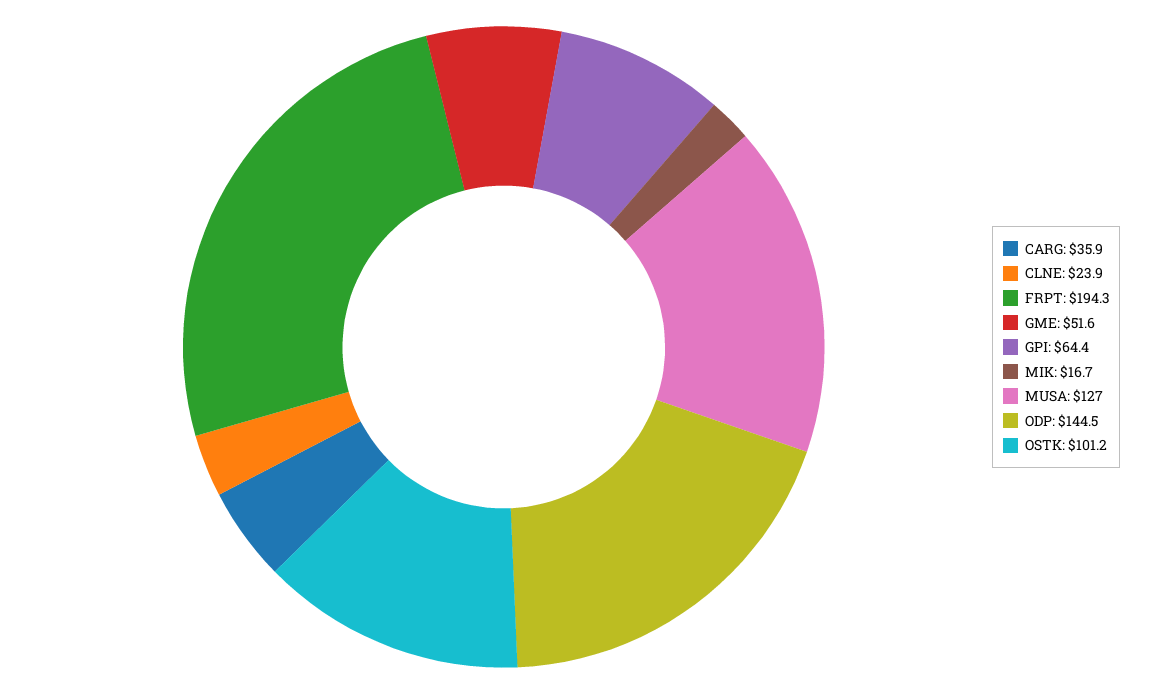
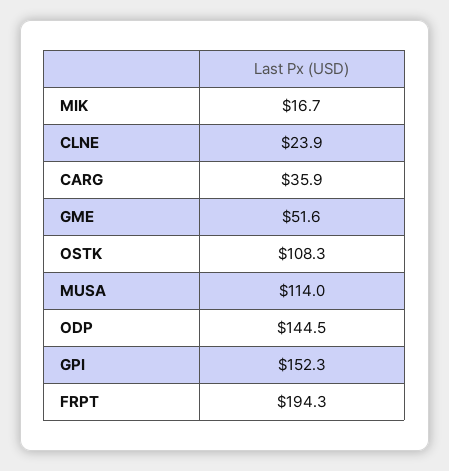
  {
    "CARG": 35.9,
    "CLNE": 23.9,
    "FRPT": 194.3,
    "GME": 51.6,
-   "GPI": 64.4,
+   "GPI": 152.3,
    "MIK": 16.7,
-   "MUSA": 127,
+   "MUSA": 114,
    "ODP": 144.5,
-   "OSTK": 101.2
+   "OSTK": 108.3
  }

